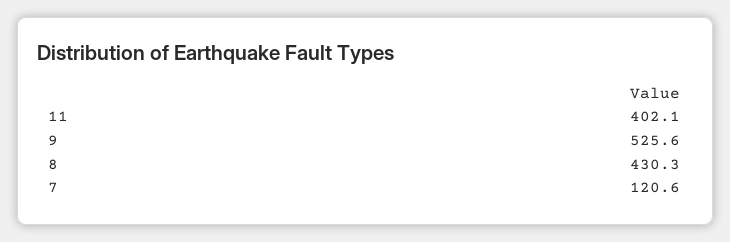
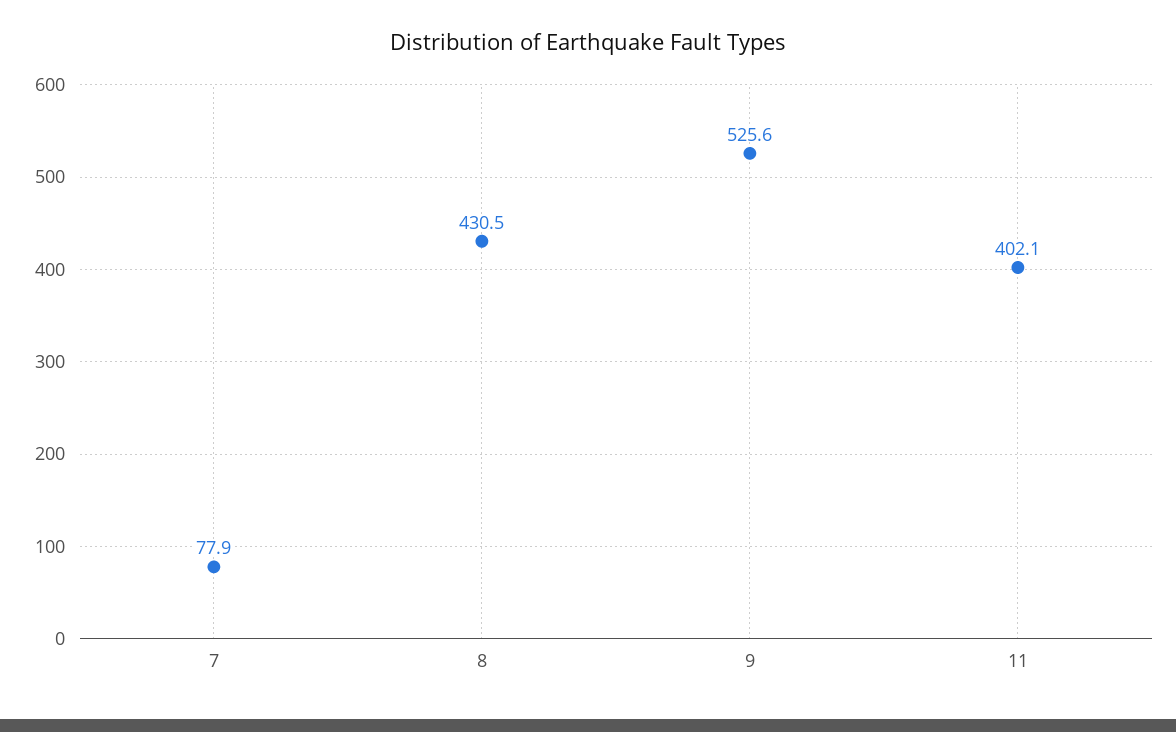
  {
    "11": 402.1,
    "9": 525.6,
-   "8": 430.3,
+   "8": 430.5,
-   "7": 120.6
+   "7": 77.9
  }

